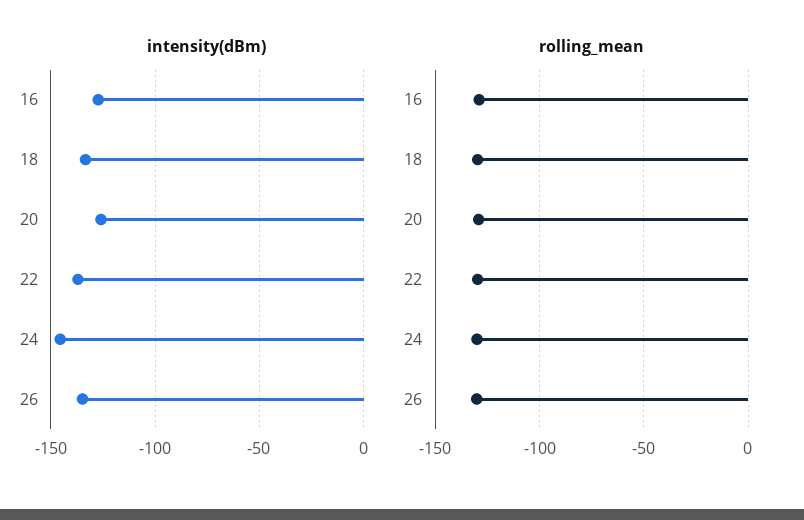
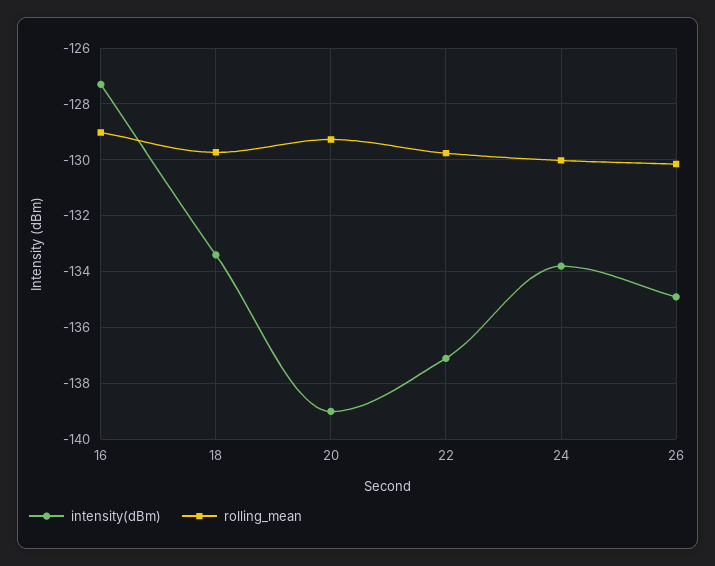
  {
    "intensity(dBm)": {
      "16": -127.25,
      "18": -133.5,
-     "20": -125,
+     "20": -139,
      "22": -137,
-     "24": -145,
+     "24": -133.75,
      "26": -135
    },
    "rolling_mean": {
      "16": -129,
      "18": -129.75,
      "20": -129.25,
      "22": -129.75,
      "24": -130,
      "26": -130.25
    }
  }

